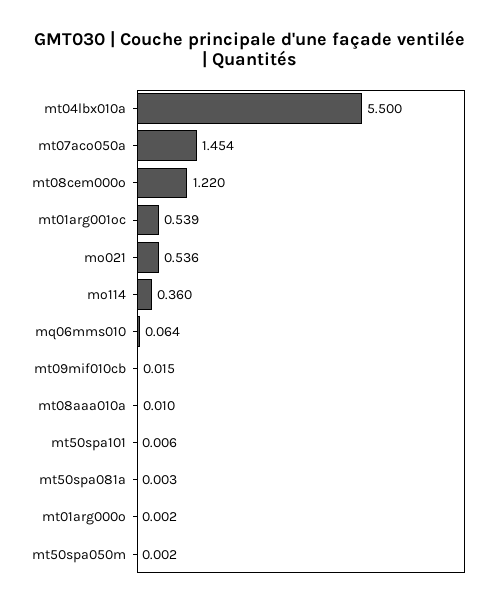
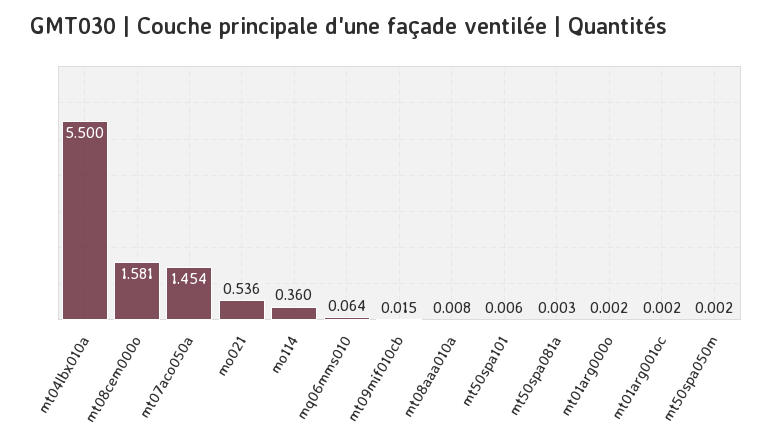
  {
    "mt04lbx010a": 5.5,
    "mt07aco050a": 1.454,
-   "mt08cem000o": 1.22,
+   "mt08cem000o": 1.581,
-   "mt01arg001oc": 0.539,
+   "mt01arg001oc": 0.002,
    "mo021": 0.536,
    "mo114": 0.36,
    "mq06mms010": 0.064,
    "mt09mif010cb": 0.015,
-   "mt08aaa010a": 0.01,
+   "mt08aaa010a": 0.008,
    "mt50spa101": 0.006,
    "mt50spa081a": 0.003,
    "mt01arg000o": 0.002,
    "mt50spa050m": 0.002
  }

